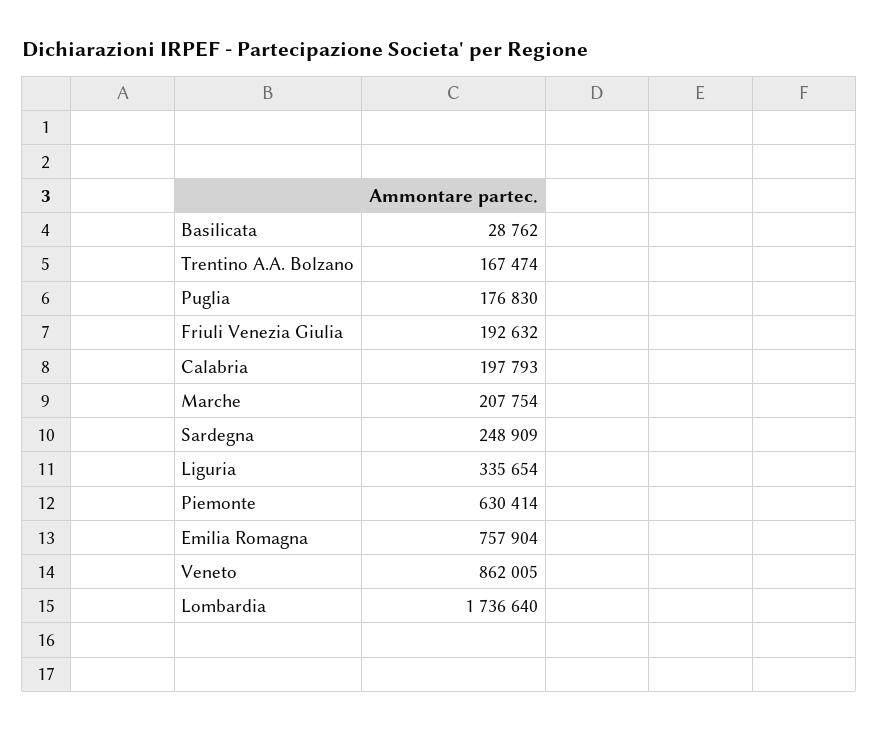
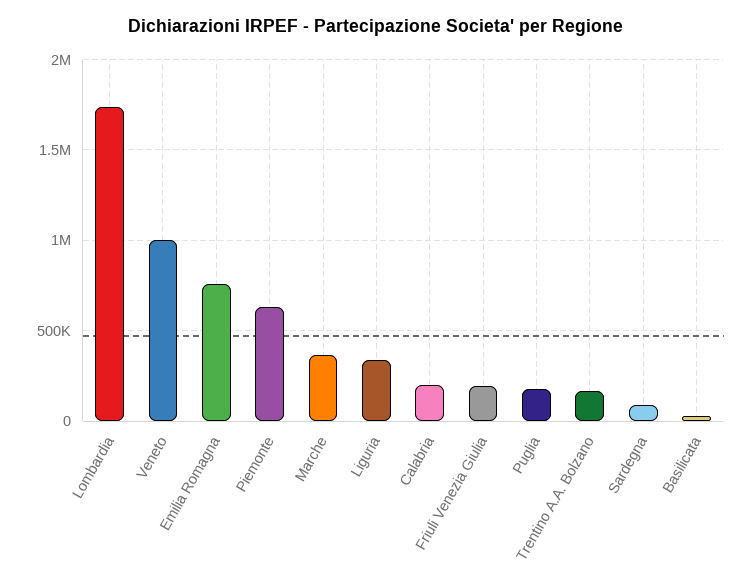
  {
    "Basilicata": 28762,
    "Trentino A.A. Bolzano": 167474,
    "Puglia": 176830,
    "Friuli Venezia Giulia": 192632,
    "Calabria": 197793,
-   "Marche": 207754,
+   "Marche": 350000,
-   "Sardegna": 248909,
+   "Sardegna": 100000,
    "Liguria": 335654,
    "Piemonte": 630414,
    "Emilia Romagna": 757904,
-   "Veneto": 862005,
+   "Veneto": 1000000,
    "Lombardia": 1736640
  }

